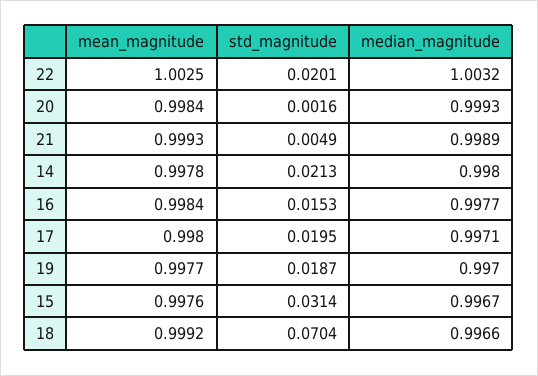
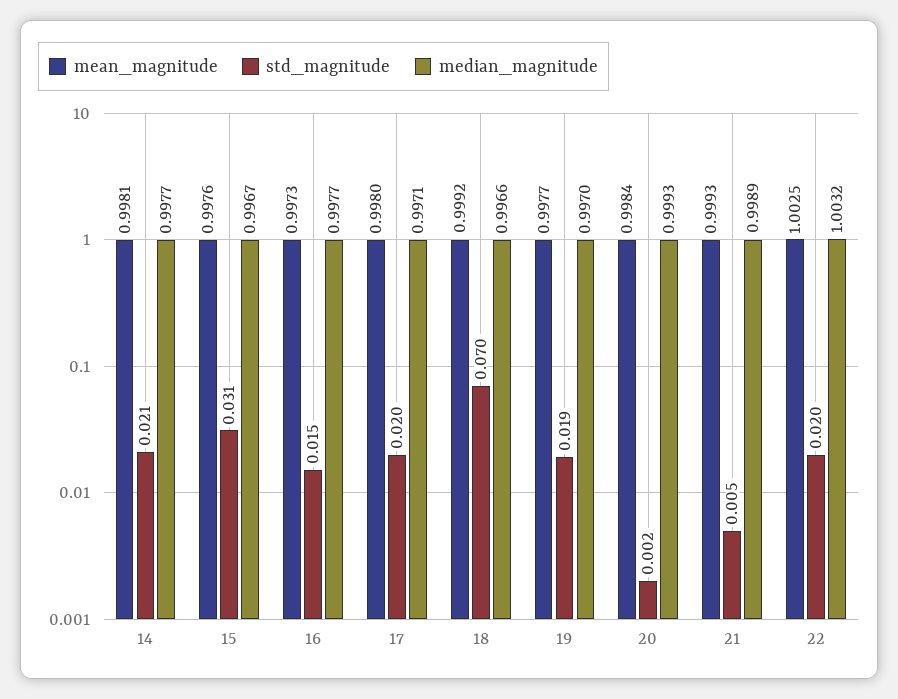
  {
    "mean_magnitude": {
      "22": 1.0025,
      "20": 0.9984,
      "21": 0.9993,
-     "14": 0.9978,
+     "14": 0.9981,
-     "16": 0.9984,
+     "16": 0.9973,
      "17": 0.998,
      "19": 0.9977,
      "15": 0.9976,
      "18": 0.9992
    },
    "std_magnitude": {
      "22": 0.0201,
      "20": 0.0016,
      "21": 0.0049,
      "14": 0.0213,
      "16": 0.0153,
      "17": 0.0195,
      "19": 0.0187,
      "15": 0.0314,
      "18": 0.0704
    },
    "median_magnitude": {
      "22": 1.0032,
      "20": 0.9993,
      "21": 0.9989,
-     "14": 0.998,
+     "14": 0.9977,
      "16": 0.9977,
      "17": 0.9971,
      "19": 0.997,
      "15": 0.9967,
      "18": 0.9966
    }
  }

